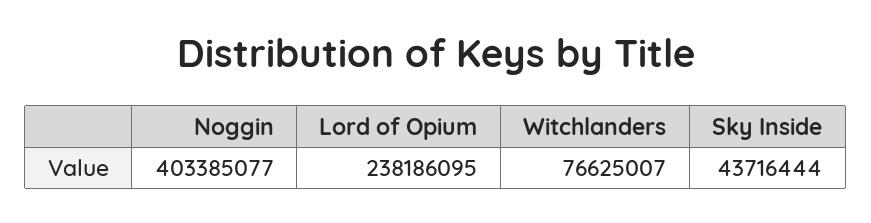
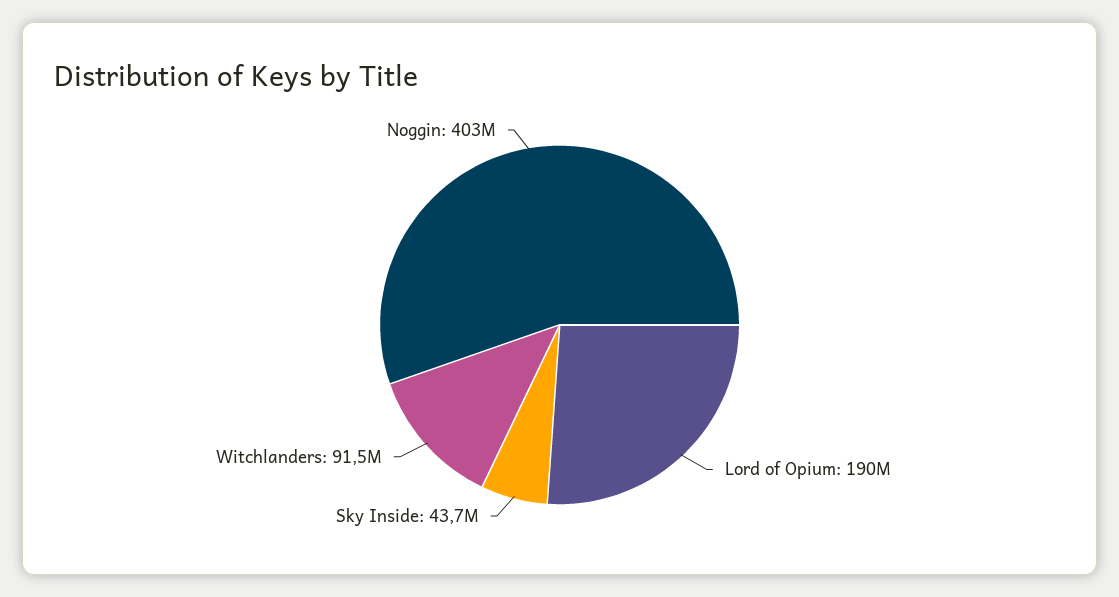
  {
    "Noggin": 403385077,
-   "Lord of Opium": 238186095,
+   "Lord of Opium": 190000000,
-   "Witchlanders": 76625007,
+   "Witchlanders": 91500000,
    "Sky Inside": 43716444
  }

